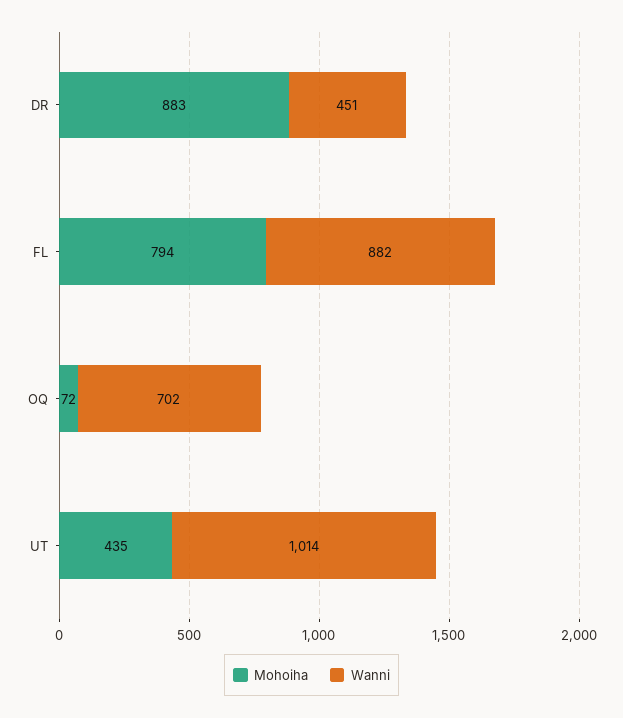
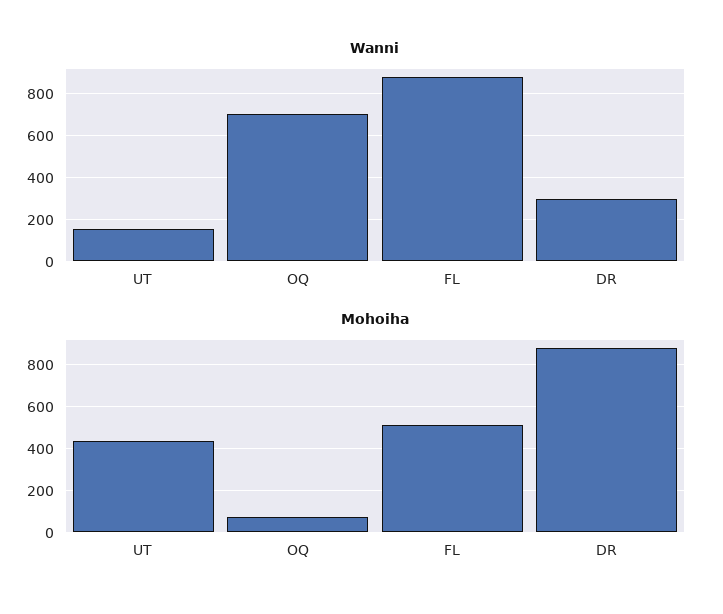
  {
    "Mohoiha": {
      "DR": 883,
-     "FL": 794,
+     "FL": 500,
      "OQ": 72,
      "UT": 435
    },
    "Wanni": {
-     "DR": 451,
+     "DR": 300,
      "FL": 882,
      "OQ": 702,
-     "UT": 1014
+     "UT": 150
    }
  }

